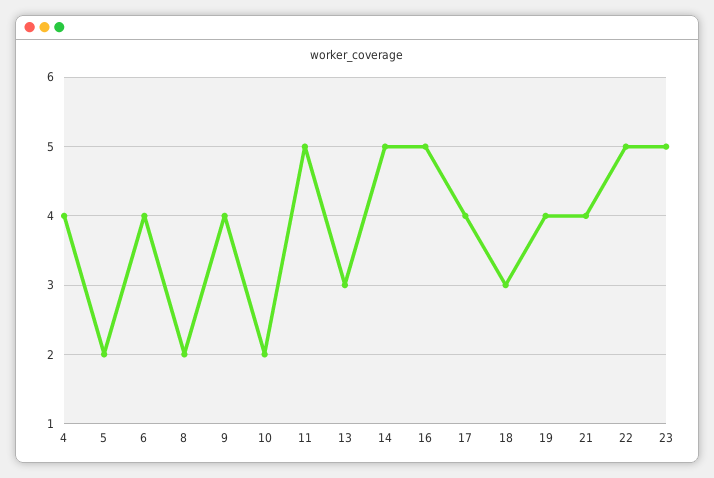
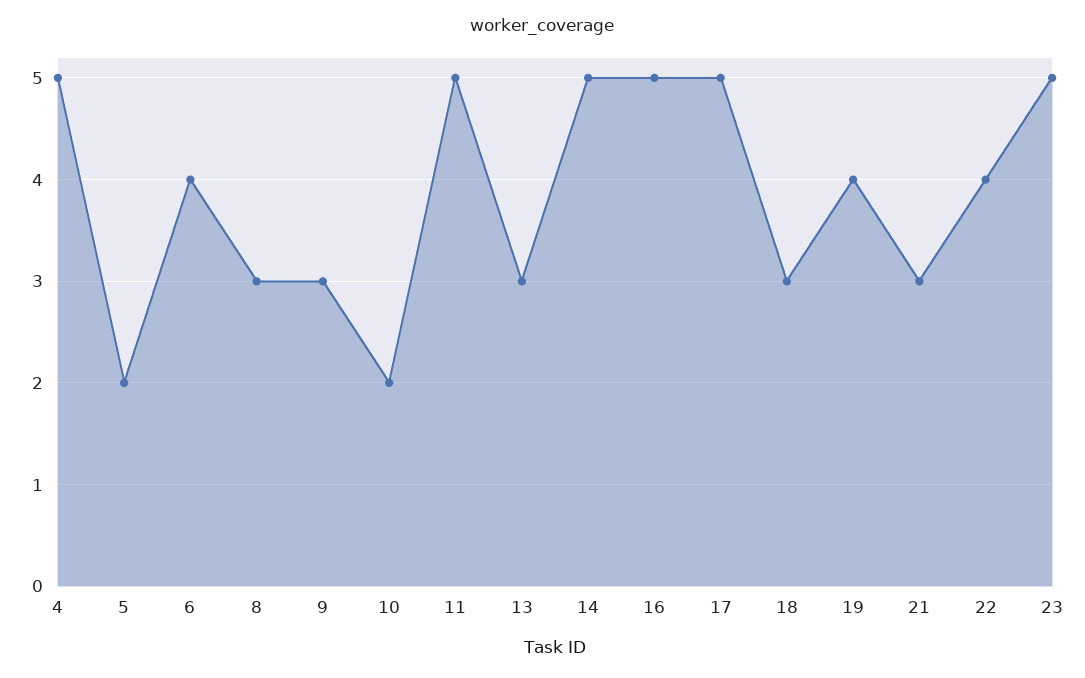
  {
-   "4": 4,
+   "4": 5,
    "5": 2,
    "6": 4,
-   "8": 2,
+   "8": 3,
-   "9": 4,
+   "9": 3,
    "10": 2,
    "11": 5,
    "13": 3,
    "14": 5,
    "16": 5,
-   "17": 4,
+   "17": 5,
    "18": 3,
    "19": 4,
-   "21": 4,
+   "21": 3,
-   "22": 5,
+   "22": 4,
    "23": 5
  }

